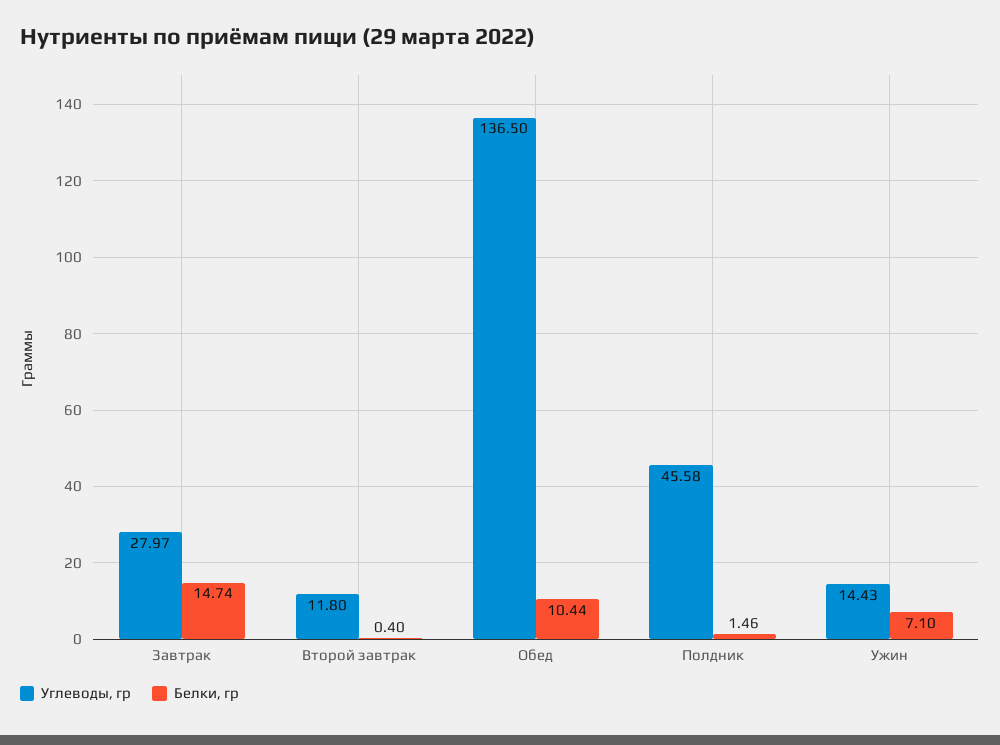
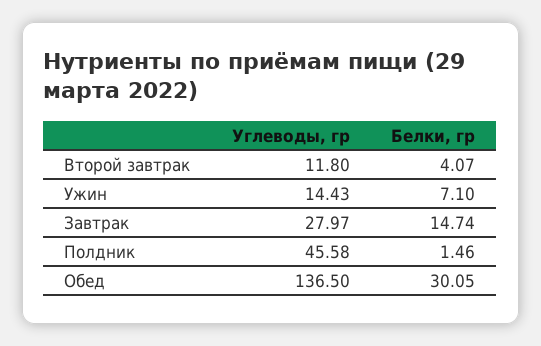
  {
    "Углеводы, гр": {
      "Завтрак": 27.97,
      "Второй завтрак": 11.8,
      "Обед": 136.5,
      "Полдник": 45.58,
      "Ужин": 14.43
    },
    "Белки, гр": {
      "Завтрак": 14.74,
-     "Второй завтрак": 0.4,
+     "Второй завтрак": 4.07,
-     "Обед": 10.44,
+     "Обед": 30.05,
      "Полдник": 1.46,
      "Ужин": 7.1
    }
  }

